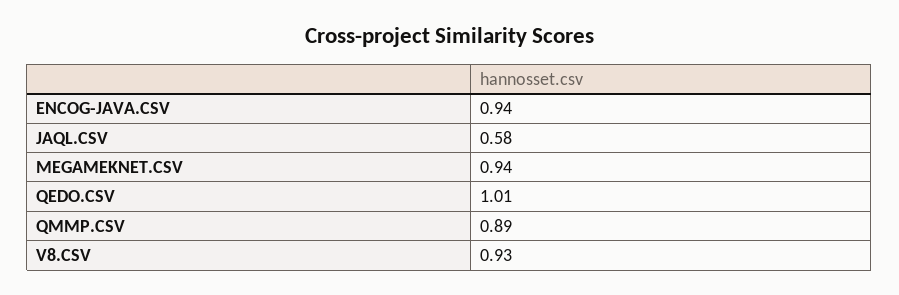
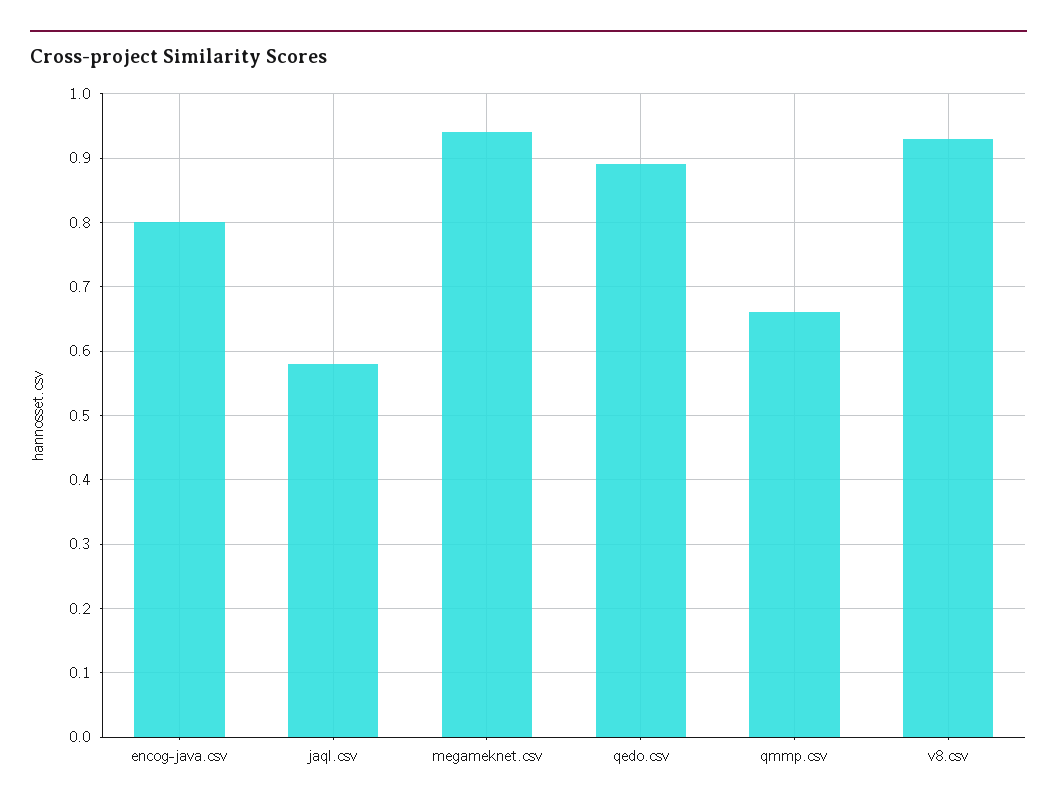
  {
-   "ENCOG-JAVA.CSV": 0.94,
+   "ENCOG-JAVA.CSV": 0.8,
    "JAQL.CSV": 0.58,
    "MEGAMEKNET.CSV": 0.94,
-   "QEDO.CSV": 1.01,
+   "QEDO.CSV": 0.89,
-   "QMMP.CSV": 0.89,
+   "QMMP.CSV": 0.66,
    "V8.CSV": 0.93
  }

